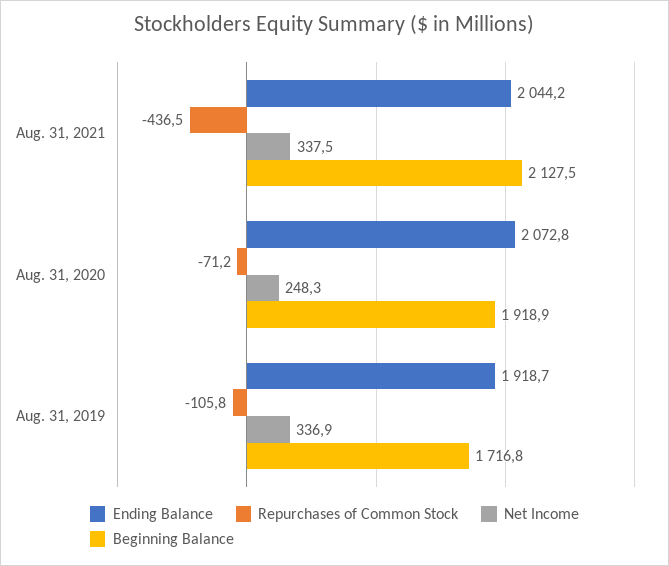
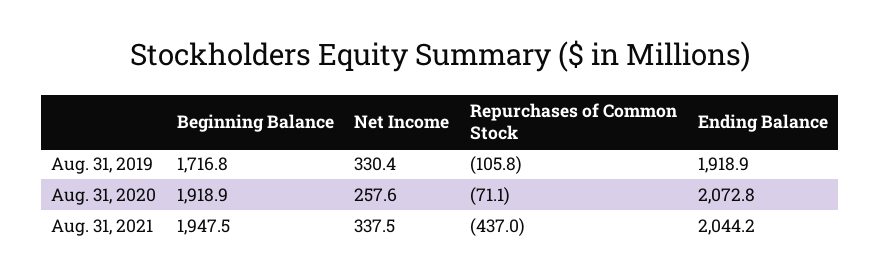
  {
    "Ending Balance": {
      "Aug. 31, 2021": 2044.2,
      "Aug. 31, 2020": 2072.8,
-     "Aug. 31, 2019": 1918.7
+     "Aug. 31, 2019": 1918.9
    },
    "Repurchases of Common Stock": {
-     "Aug. 31, 2021": -436.5,
+     "Aug. 31, 2021": -437,
-     "Aug. 31, 2020": -71.2,
+     "Aug. 31, 2020": -71.1,
      "Aug. 31, 2019": -105.8
    },
    "Net Income": {
      "Aug. 31, 2021": 337.5,
-     "Aug. 31, 2020": 248.3,
+     "Aug. 31, 2020": 257.6,
-     "Aug. 31, 2019": 336.9
+     "Aug. 31, 2019": 330.4
    },
    "Beginning Balance": {
-     "Aug. 31, 2021": 2127.5,
+     "Aug. 31, 2021": 1947.5,
      "Aug. 31, 2020": 1918.9,
      "Aug. 31, 2019": 1716.8
    }
  }

